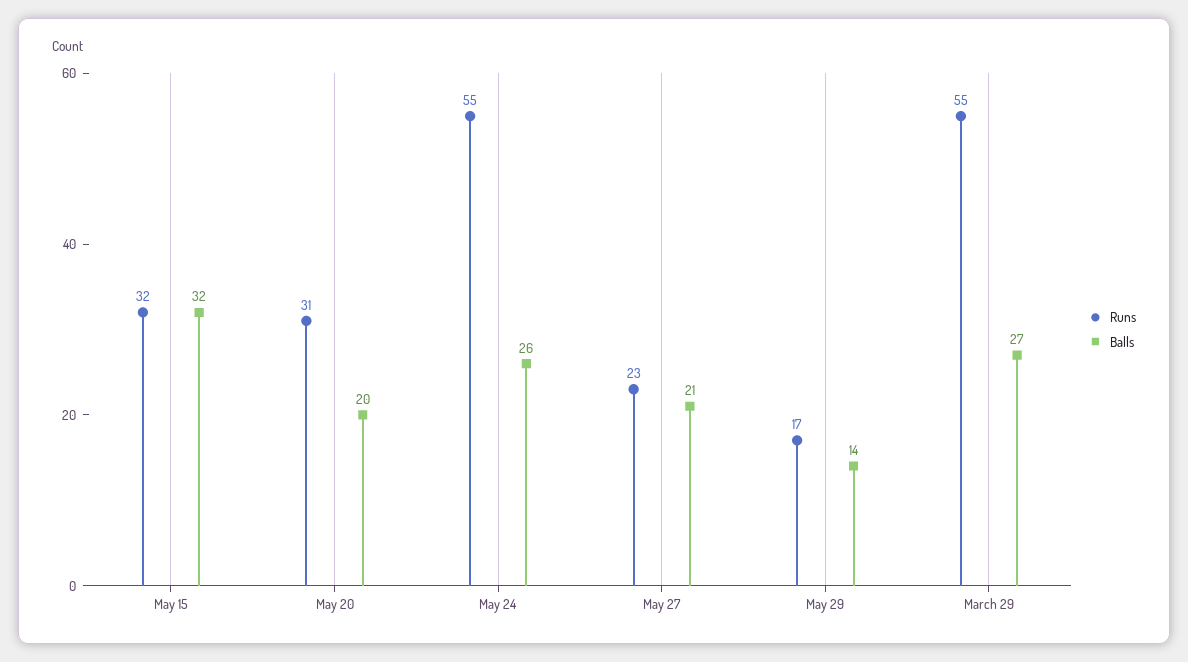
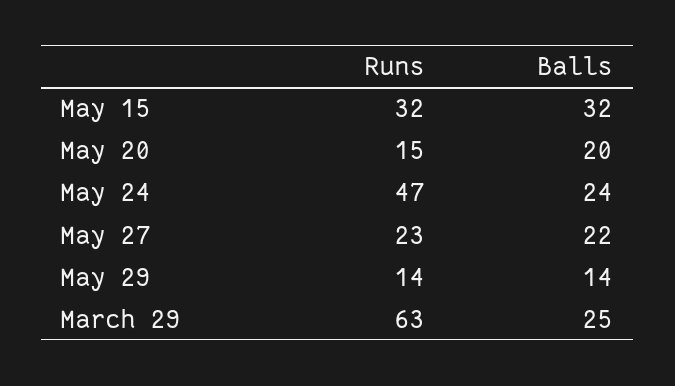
  {
    "Runs": {
      "May 15": 32,
-     "May 20": 31,
+     "May 20": 15,
-     "May 24": 55,
+     "May 24": 47,
      "May 27": 23,
-     "May 29": 17,
+     "May 29": 14,
-     "March 29": 55
+     "March 29": 63
    },
    "Balls": {
      "May 15": 32,
      "May 20": 20,
-     "May 24": 26,
+     "May 24": 24,
-     "May 27": 21,
+     "May 27": 22,
      "May 29": 14,
-     "March 29": 27
+     "March 29": 25
    }
  }

